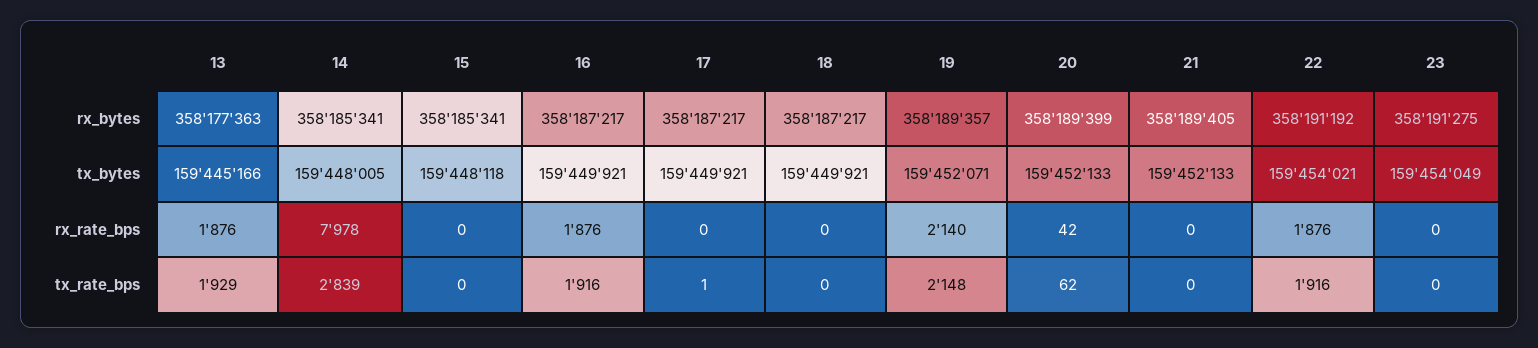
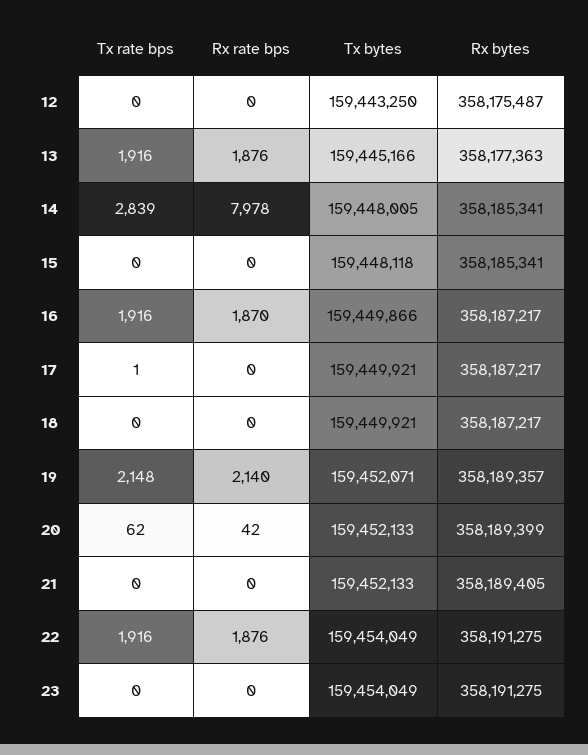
  {
    "13": {
      "rx_bytes": 358177363,
      "tx_bytes": 159445166,
      "rx_rate_bps": 1876,
-     "tx_rate_bps": 1929
+     "tx_rate_bps": 1916
    },
    "14": {
      "rx_bytes": 358185341,
      "tx_bytes": 159448005,
      "rx_rate_bps": 7978,
      "tx_rate_bps": 2839
    },
    "15": {
      "rx_bytes": 358185341,
      "tx_bytes": 159448118,
      "rx_rate_bps": 0,
      "tx_rate_bps": 0
    },
    "16": {
      "rx_bytes": 358187217,
-     "tx_bytes": 159449921,
+     "tx_bytes": 159449866,
-     "rx_rate_bps": 1876,
+     "rx_rate_bps": 1870,
      "tx_rate_bps": 1916
    },
    "17": {
      "rx_bytes": 358187217,
      "tx_bytes": 159449921,
      "rx_rate_bps": 0,
      "tx_rate_bps": 1
    },
    "18": {
      "rx_bytes": 358187217,
      "tx_bytes": 159449921,
      "rx_rate_bps": 0,
      "tx_rate_bps": 0
    },
    "19": {
      "rx_bytes": 358189357,
      "tx_bytes": 159452071,
      "rx_rate_bps": 2140,
      "tx_rate_bps": 2148
    },
    "20": {
      "rx_bytes": 358189399,
      "tx_bytes": 159452133,
      "rx_rate_bps": 42,
      "tx_rate_bps": 62
    },
    "21": {
      "rx_bytes": 358189405,
      "tx_bytes": 159452133,
      "rx_rate_bps": 0,
      "tx_rate_bps": 0
    },
    "22": {
-     "rx_bytes": 358191192,
+     "rx_bytes": 358191275,
-     "tx_bytes": 159454021,
+     "tx_bytes": 159454049,
      "rx_rate_bps": 1876,
      "tx_rate_bps": 1916
    },
    "23": {
      "rx_bytes": 358191275,
      "tx_bytes": 159454049,
      "rx_rate_bps": 0,
      "tx_rate_bps": 0
-   }
+   },
+   "12": {
+     "tx_rate_bps": 0,
+     "rx_rate_bps": 0,
+     "tx_bytes": 159443250,
+     "rx_bytes": 358175487
+   }
  }

